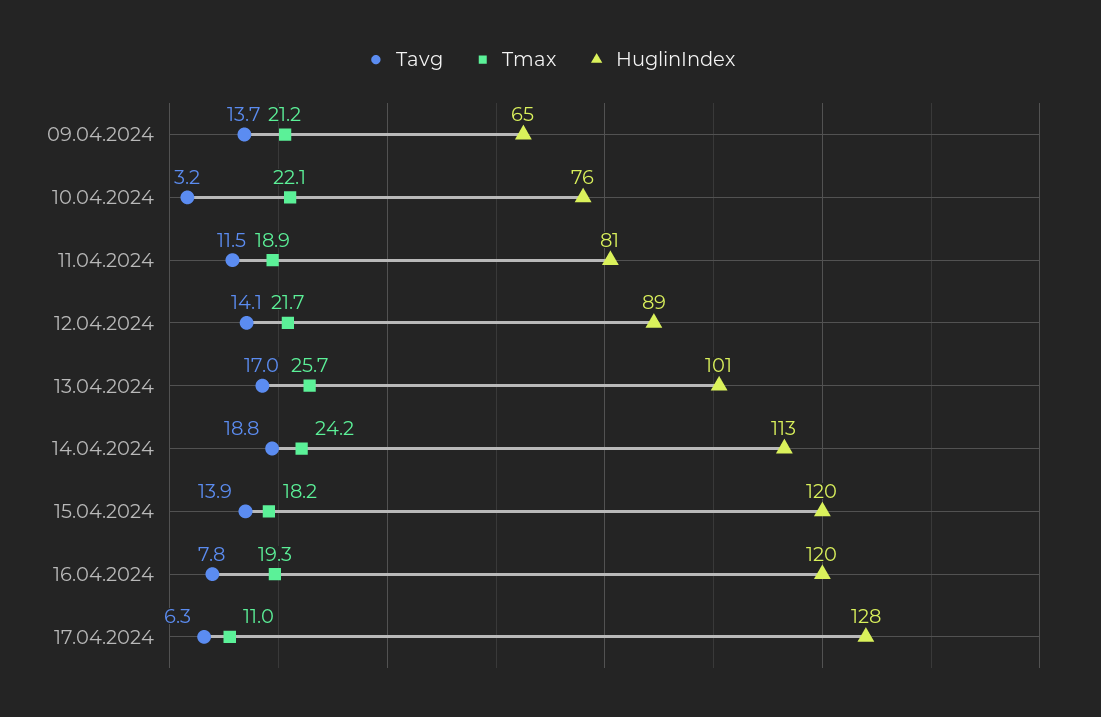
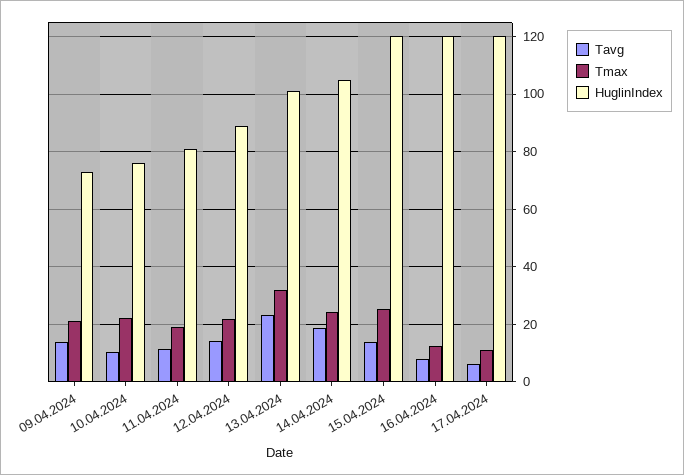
  {
    "Tavg": {
      "09.04.2024": 13.7,
-     "10.04.2024": 3.2,
+     "10.04.2024": 10,
      "11.04.2024": 11.5,
      "12.04.2024": 14.1,
-     "13.04.2024": 17,
+     "13.04.2024": 22.5,
      "14.04.2024": 18.8,
      "15.04.2024": 13.9,
      "16.04.2024": 7.8,
      "17.04.2024": 6.3
    },
    "Tmax": {
      "09.04.2024": 21.2,
      "10.04.2024": 22.1,
      "11.04.2024": 18.9,
      "12.04.2024": 21.7,
-     "13.04.2024": 25.7,
+     "13.04.2024": 32.5,
      "14.04.2024": 24.2,
-     "15.04.2024": 18.2,
+     "15.04.2024": 25,
-     "16.04.2024": 19.3,
+     "16.04.2024": 12.5,
      "17.04.2024": 11
    },
    "HuglinIndex": {
-     "09.04.2024": 65,
+     "09.04.2024": 72.5,
      "10.04.2024": 76,
      "11.04.2024": 81,
      "12.04.2024": 89,
      "13.04.2024": 101,
-     "14.04.2024": 113,
+     "14.04.2024": 105,
      "15.04.2024": 120,
      "16.04.2024": 120,
-     "17.04.2024": 128
+     "17.04.2024": 120
    }
  }

